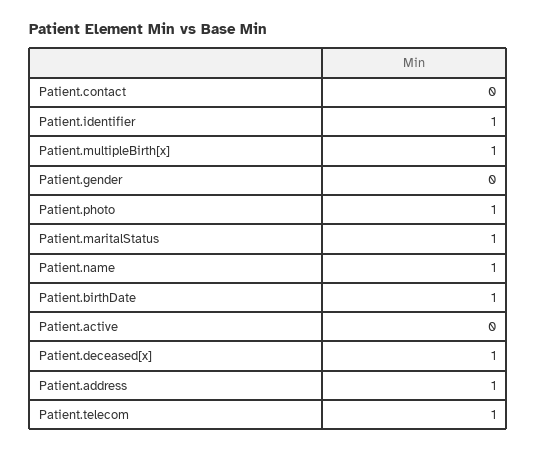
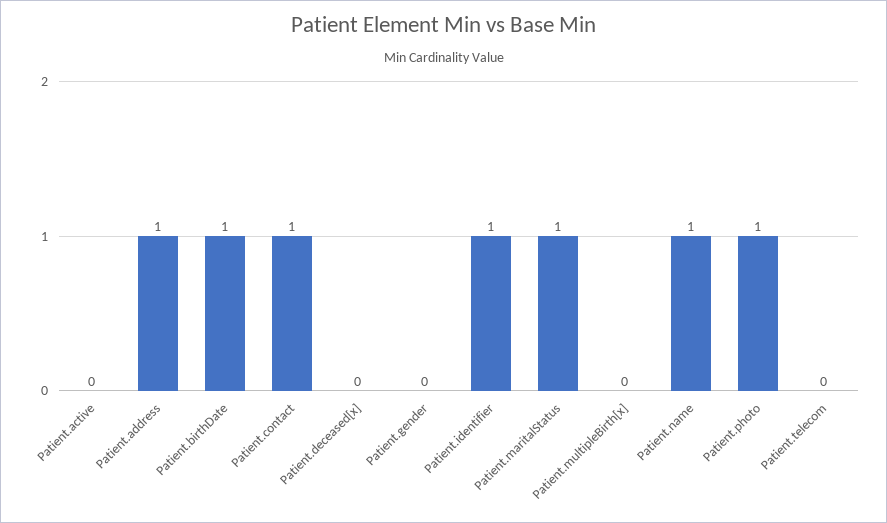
  {
-   "Patient.contact": 0,
+   "Patient.contact": 1,
    "Patient.identifier": 1,
-   "Patient.multipleBirth[x]": 1,
+   "Patient.multipleBirth[x]": 0,
    "Patient.gender": 0,
    "Patient.photo": 1,
    "Patient.maritalStatus": 1,
    "Patient.name": 1,
    "Patient.birthDate": 1,
    "Patient.active": 0,
-   "Patient.deceased[x]": 1,
+   "Patient.deceased[x]": 0,
    "Patient.address": 1,
-   "Patient.telecom": 1
+   "Patient.telecom": 0
  }

